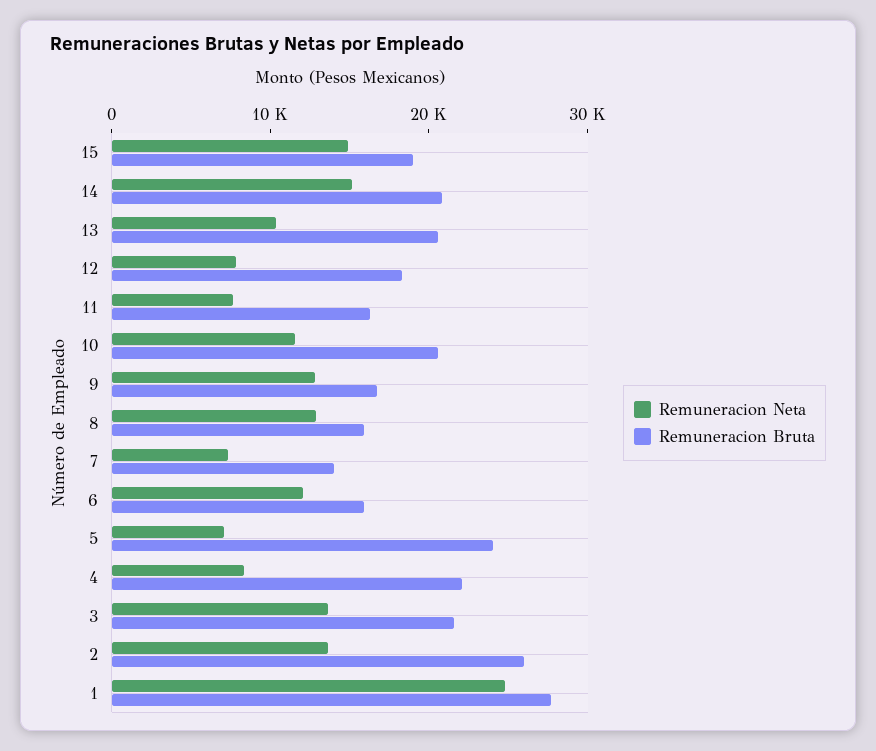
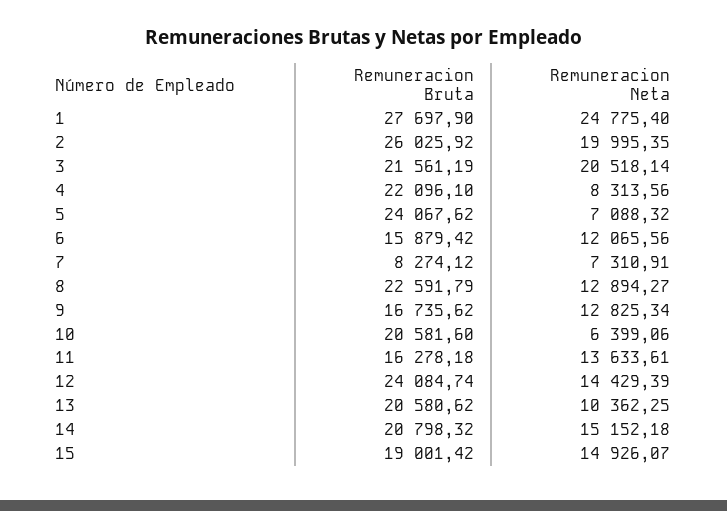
  {
    "Remuneracion Neta": {
      "15": 14926.07,
      "14": 15152.18,
      "13": 10362.25,
-     "12": 8000,
+     "12": 14429.39,
-     "11": 8000,
+     "11": 13633.61,
-     "10": 12000,
+     "10": 6399.06,
      "9": 12825.34,
      "8": 12894.27,
      "7": 7310.91,
      "6": 12065.56,
      "5": 7088.32,
      "4": 8313.56,
-     "3": 14000,
+     "3": 20518.14,
-     "2": 14000,
+     "2": 19995.35,
      "1": 24775.4
    },
    "Remuneracion Bruta": {
      "15": 19001.42,
      "14": 20798.32,
      "13": 20580.62,
-     "12": 18000,
+     "12": 24084.74,
      "11": 16278.18,
      "10": 20581.6,
      "9": 16735.62,
-     "8": 16000,
+     "8": 22591.79,
-     "7": 14000,
+     "7": 8274.12,
      "6": 15879.42,
      "5": 24067.62,
      "4": 22096.1,
      "3": 21561.19,
      "2": 26025.92,
      "1": 27697.9
    }
  }

